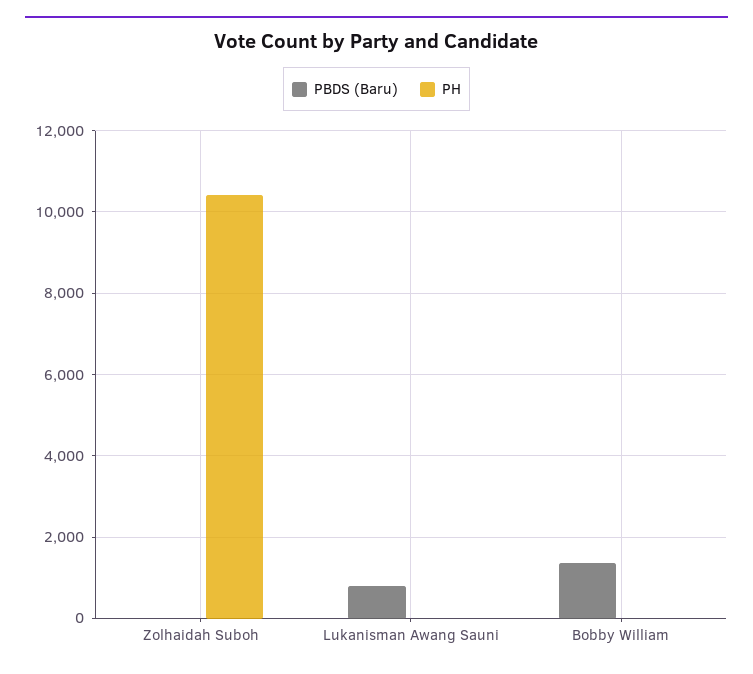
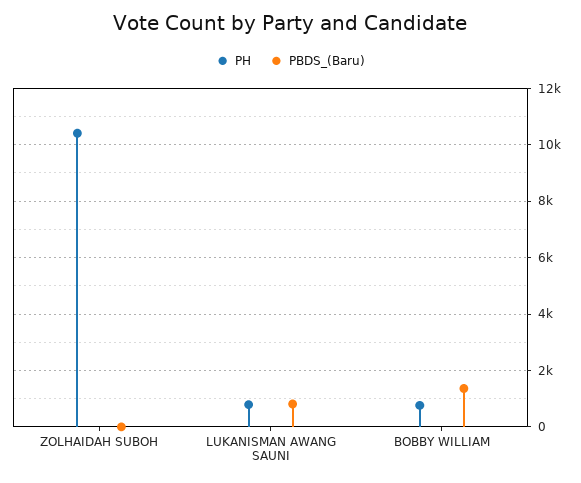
  {
    "PBDS (Baru)": {
      "Zolhaidah Suboh": 0,
      "Lukanisman Awang Sauni": 800,
      "Bobby William": 1400
    },
    "PH": {
      "Zolhaidah Suboh": 10400,
-     "Lukanisman Awang Sauni": 0,
+     "Lukanisman Awang Sauni": 750,
-     "Bobby William": 0
+     "Bobby William": 750
    }
  }

